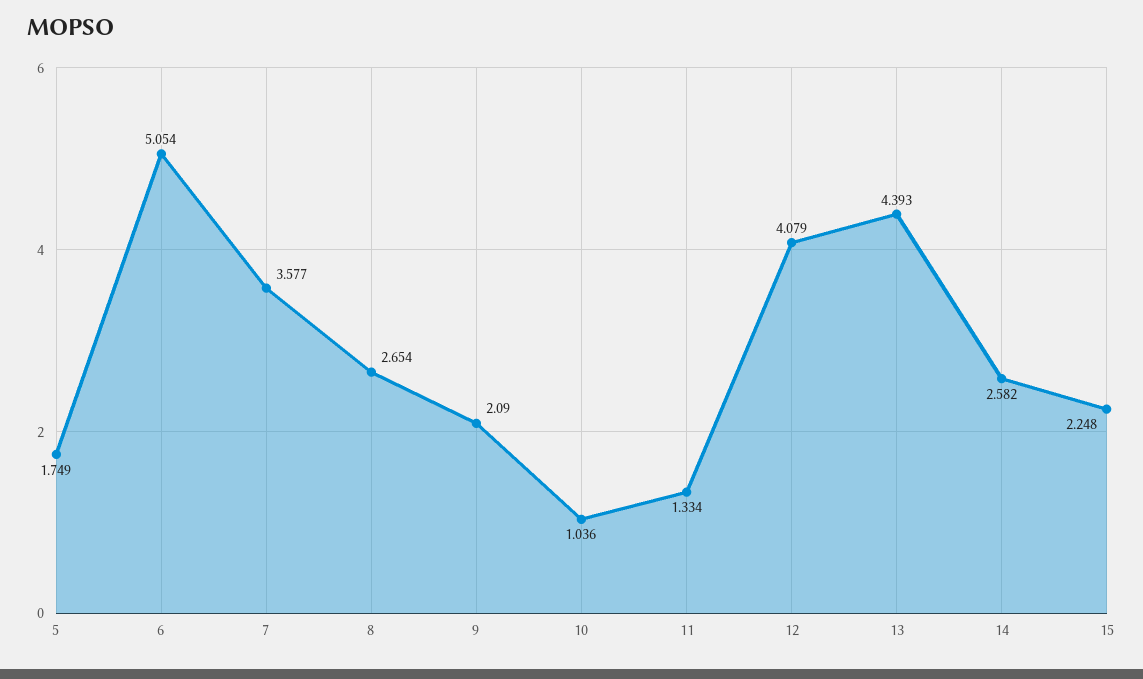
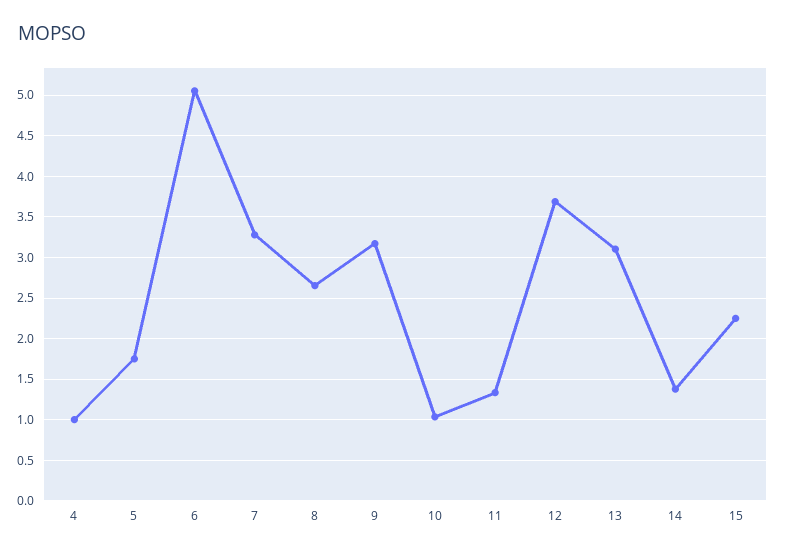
  {
    "5": 1.749,
    "6": 5.054,
-   "7": 3.577,
+   "7": 3.3,
    "8": 2.654,
-   "9": 2.09,
+   "9": 3.2,
    "10": 1.036,
    "11": 1.334,
-   "12": 4.079,
+   "12": 3.7,
-   "13": 4.393,
+   "13": 3.1,
-   "14": 2.582,
+   "14": 1.4,
-   "15": 2.248
+   "15": 2.248,
+   "4": 1
  }

